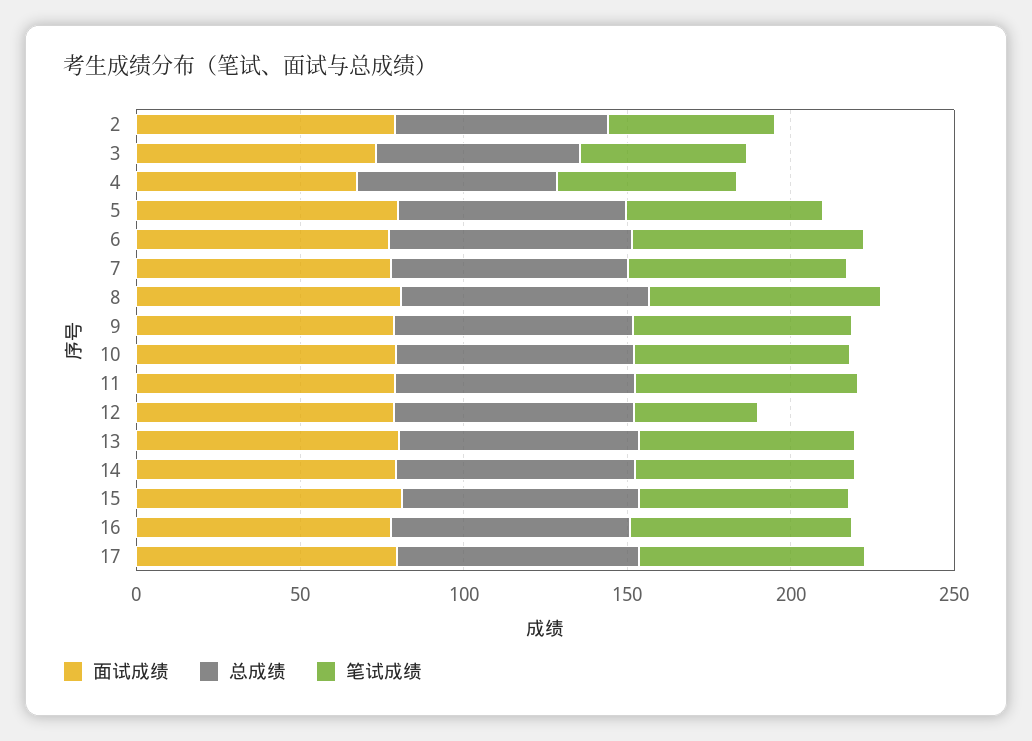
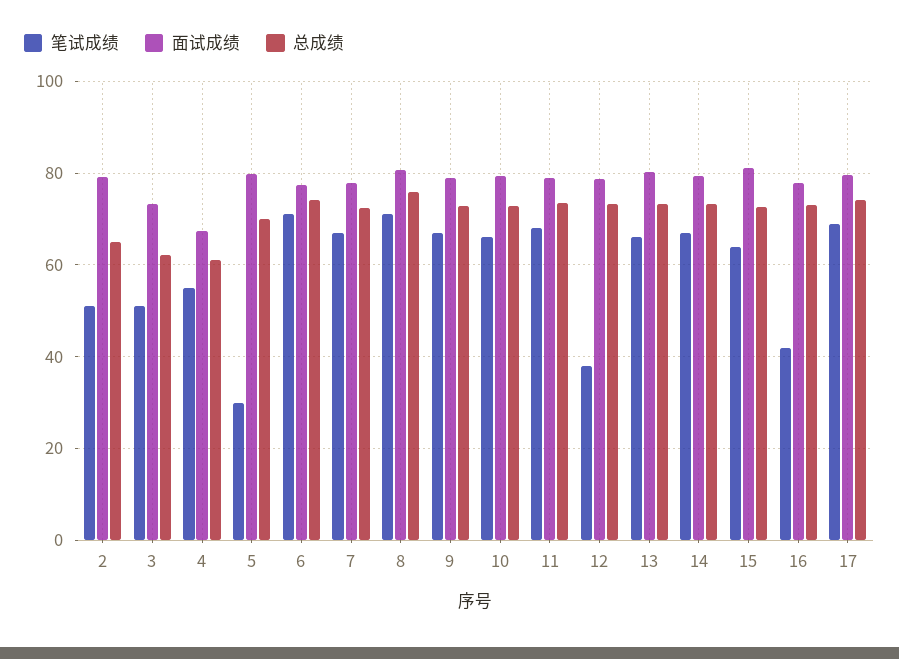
  {
    "面试成绩": {
      "2": 80,
      "3": 74,
      "4": 68,
      "5": 80,
      "6": 78,
      "7": 78,
      "8": 80,
      "9": 78,
      "10": 80,
      "11": 80,
      "12": 78,
      "13": 80,
      "14": 80,
      "15": 82,
      "16": 78,
      "17": 80
    },
    "总成绩": {
      "2": 66,
      "3": 62,
      "4": 62,
      "5": 70,
      "6": 74,
      "7": 72,
      "8": 76,
      "9": 72,
      "10": 72,
      "11": 74,
      "12": 74,
      "13": 74,
      "14": 74,
      "15": 72,
      "16": 72,
      "17": 74
    },
    "笔试成绩": {
      "2": 52,
      "3": 52,
      "4": 56,
-     "5": 60,
+     "5": 30,
      "6": 72,
      "7": 68,
      "8": 72,
      "9": 68,
      "10": 66,
      "11": 68,
      "12": 38,
      "13": 66,
      "14": 68,
      "15": 64,
-     "16": 70,
+     "16": 42,
      "17": 70
    }
  }

